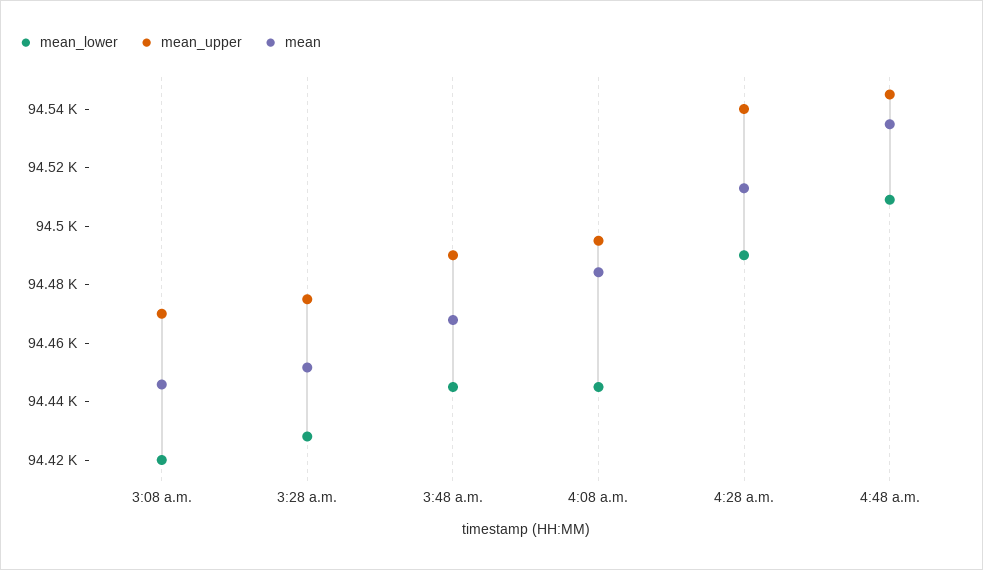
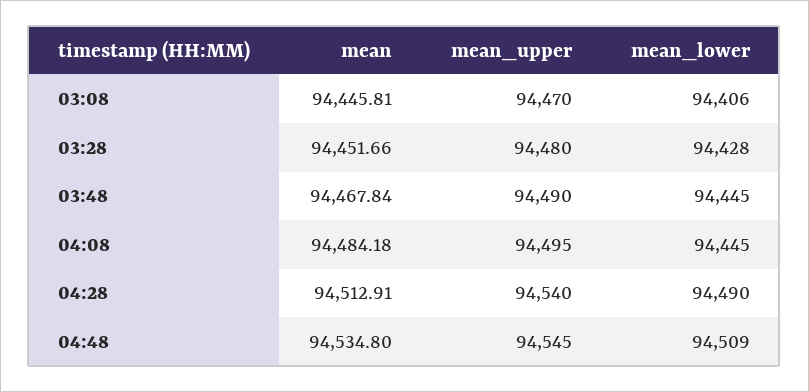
  {
    "mean_lower": {
-     "3:08 a.m.": 94420,
+     "3:08 a.m.": 94406,
      "3:28 a.m.": 94428,
      "3:48 a.m.": 94445,
      "4:08 a.m.": 94445,
      "4:28 a.m.": 94490,
      "4:48 a.m.": 94509
    },
    "mean_upper": {
      "3:08 a.m.": 94470,
-     "3:28 a.m.": 94475,
+     "3:28 a.m.": 94480,
      "3:48 a.m.": 94490,
      "4:08 a.m.": 94495,
      "4:28 a.m.": 94540,
      "4:48 a.m.": 94545
    },
    "mean": {
      "3:08 a.m.": 94445.81,
      "3:28 a.m.": 94451.66,
      "3:48 a.m.": 94467.84,
      "4:08 a.m.": 94484.18,
      "4:28 a.m.": 94512.91,
      "4:48 a.m.": 94534.8
    }
  }

